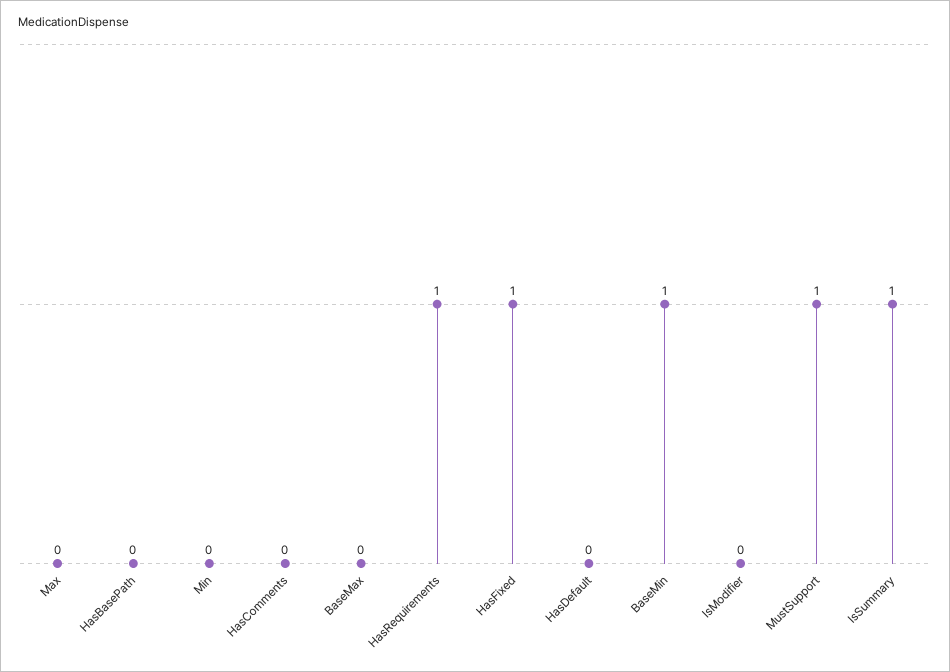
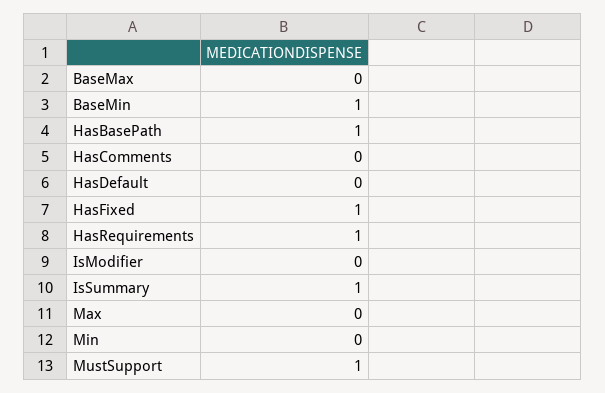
  {
    "Max": 0,
-   "HasBasePath": 0,
+   "HasBasePath": 1,
    "Min": 0,
    "HasComments": 0,
    "BaseMax": 0,
    "HasRequirements": 1,
    "HasFixed": 1,
    "HasDefault": 0,
    "BaseMin": 1,
    "IsModifier": 0,
    "MustSupport": 1,
    "IsSummary": 1
  }

